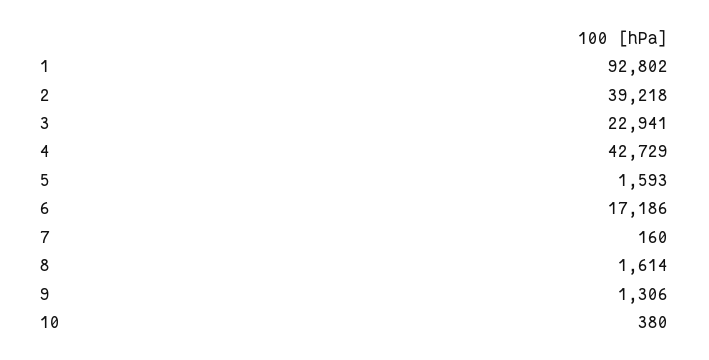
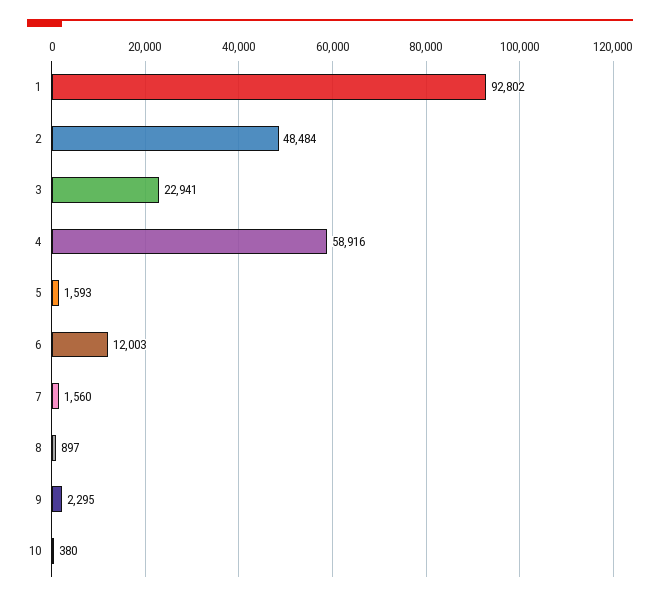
  {
    "1": 92802,
-   "2": 39218,
+   "2": 48484,
    "3": 22941,
-   "4": 42729,
+   "4": 58916,
    "5": 1593,
-   "6": 17186,
+   "6": 12003,
-   "7": 160,
+   "7": 1560,
-   "8": 1614,
+   "8": 897,
-   "9": 1306,
+   "9": 2295,
    "10": 380
  }

